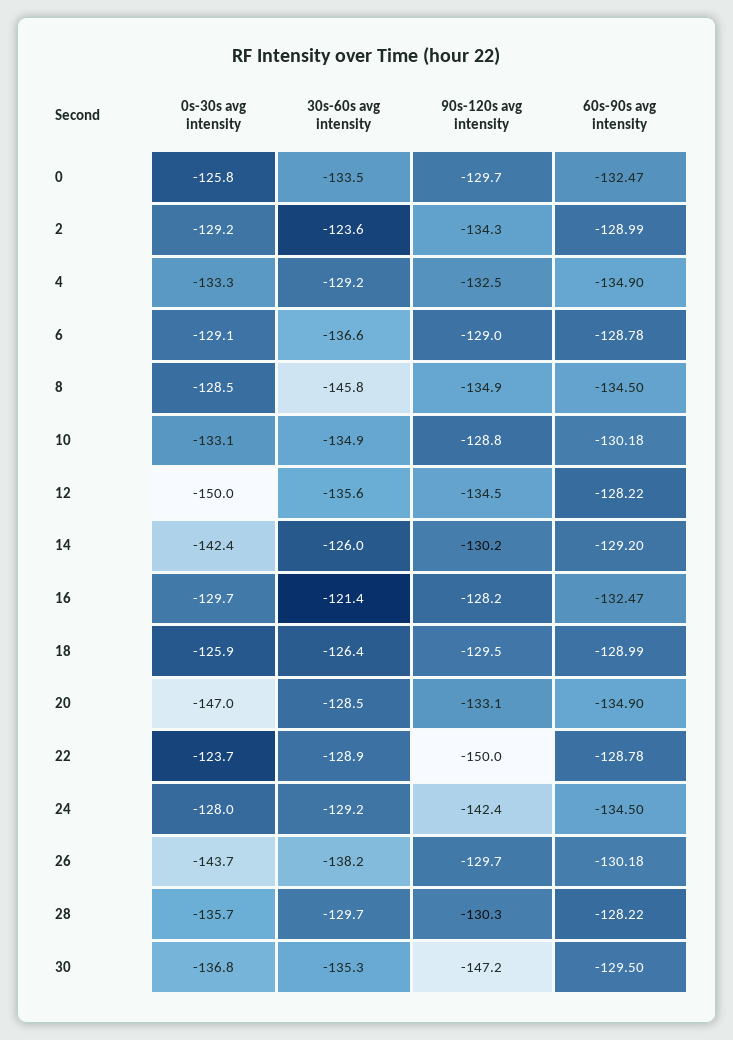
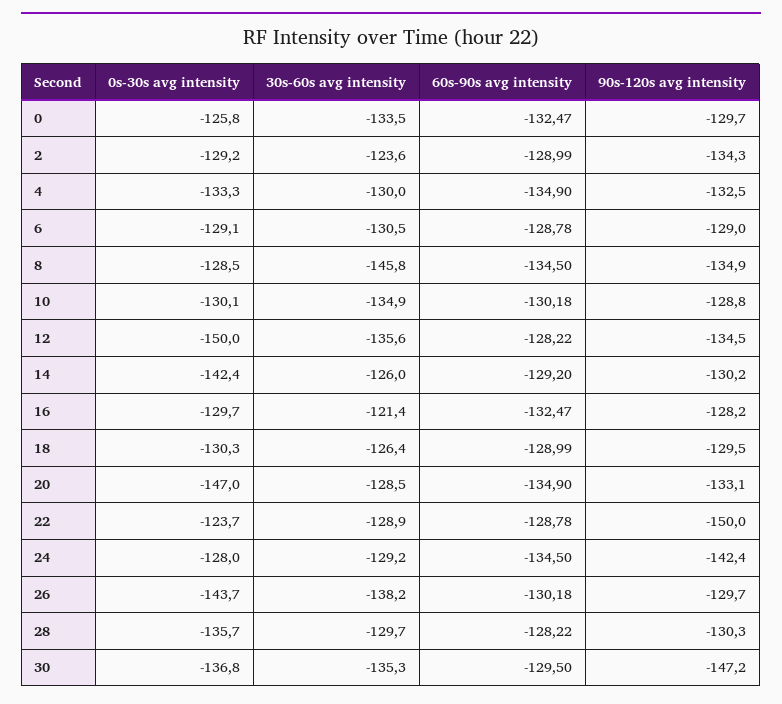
  {
    "0s-30s avg intensity": {
      "0": -125.8,
      "2": -129.2,
      "4": -133.3,
      "6": -129.1,
      "8": -128.5,
-     "10": -133.1,
+     "10": -130.1,
      "12": -150,
      "14": -142.4,
      "16": -129.7,
-     "18": -125.9,
+     "18": -130.3,
      "20": -147,
      "22": -123.7,
      "24": -128,
      "26": -143.7,
      "28": -135.7,
      "30": -136.8
    },
    "30s-60s avg intensity": {
      "0": -133.5,
      "2": -123.6,
-     "4": -129.2,
+     "4": -130,
-     "6": -136.6,
+     "6": -130.5,
      "8": -145.8,
      "10": -134.9,
      "12": -135.6,
      "14": -126,
      "16": -121.4,
      "18": -126.4,
      "20": -128.5,
      "22": -128.9,
      "24": -129.2,
      "26": -138.2,
      "28": -129.7,
      "30": -135.3
    },
    "90s-120s avg intensity": {
      "0": -129.7,
      "2": -134.3,
      "4": -132.5,
      "6": -129,
      "8": -134.9,
      "10": -128.8,
      "12": -134.5,
      "14": -130.2,
      "16": -128.2,
      "18": -129.5,
      "20": -133.1,
      "22": -150,
      "24": -142.4,
      "26": -129.7,
      "28": -130.3,
      "30": -147.2
    },
    "60s-90s avg intensity": {
      "0": -132.47,
      "2": -128.99,
      "4": -134.9,
      "6": -128.78,
      "8": -134.5,
      "10": -130.18,
      "12": -128.22,
      "14": -129.2,
      "16": -132.47,
      "18": -128.99,
      "20": -134.9,
      "22": -128.78,
      "24": -134.5,
      "26": -130.18,
      "28": -128.22,
      "30": -129.5
    }
  }

